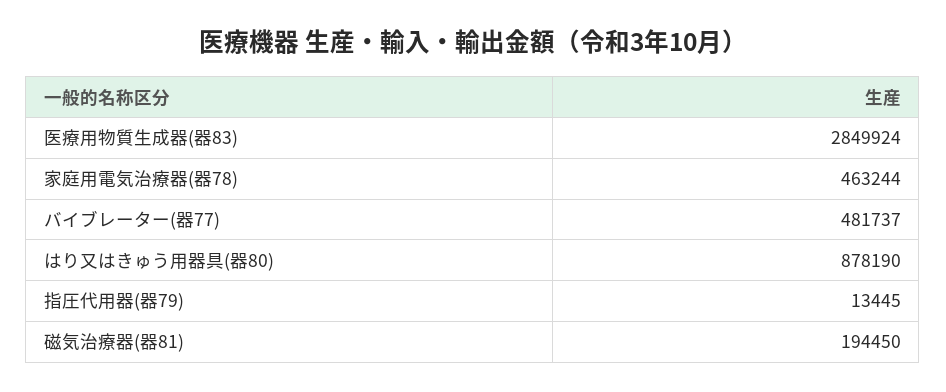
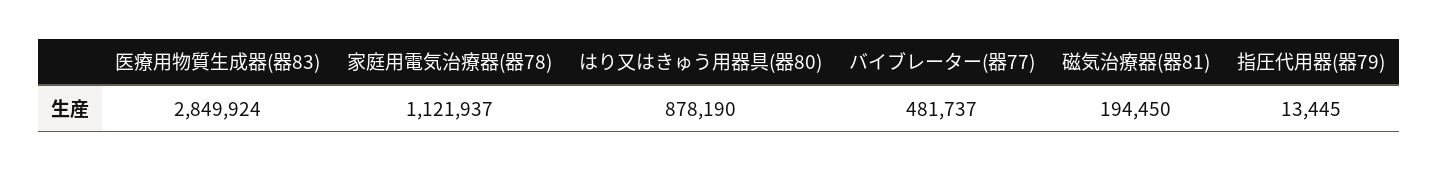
  {
    "医療用物質生成器(器83)": 2849924,
-   "家庭用電気治療器(器78)": 463244,
+   "家庭用電気治療器(器78)": 1121937,
    "バイブレーター(器77)": 481737,
    "はり又はきゅう用器具(器80)": 878190,
    "指圧代用器(器79)": 13445,
    "磁気治療器(器81)": 194450
  }

